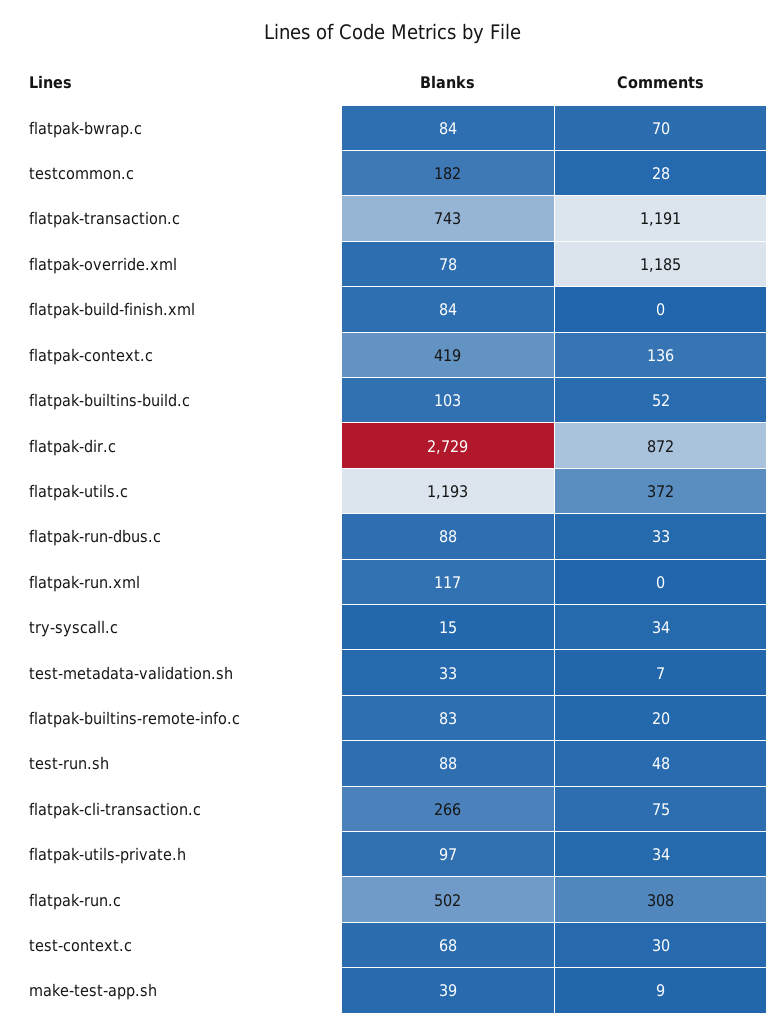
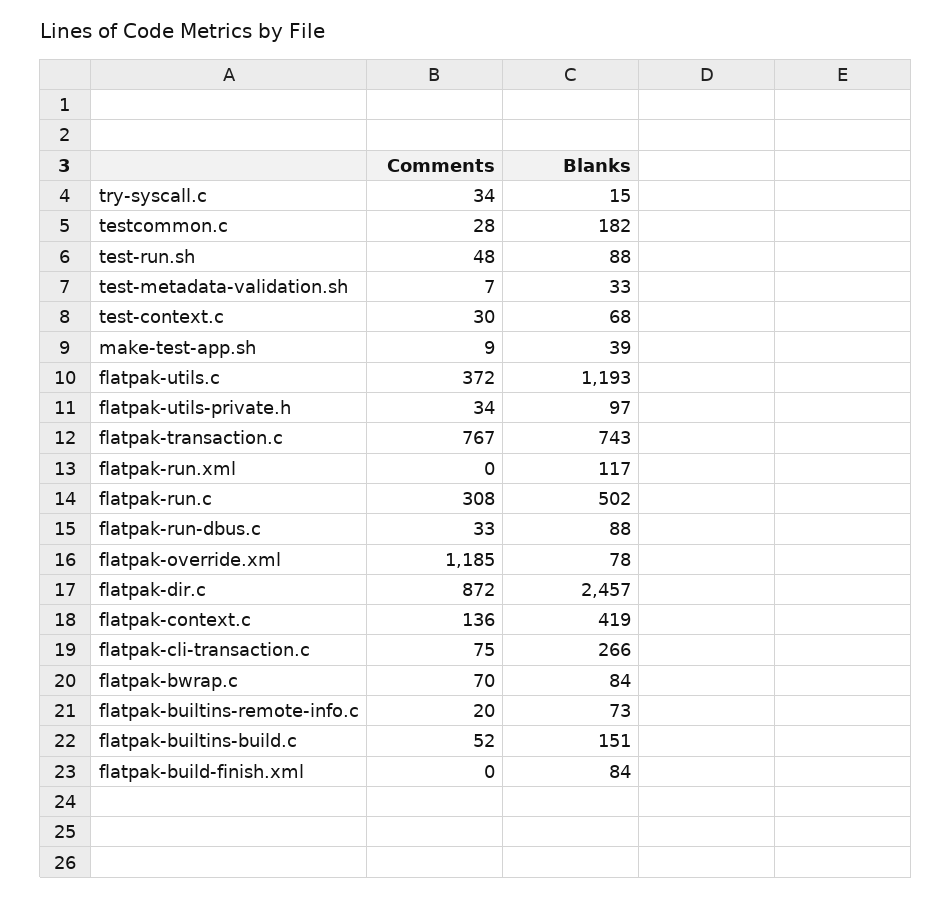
  {
    "Blanks": {
      "flatpak-bwrap.c": 84,
      "testcommon.c": 182,
      "flatpak-transaction.c": 743,
      "flatpak-override.xml": 78,
      "flatpak-build-finish.xml": 84,
      "flatpak-context.c": 419,
-     "flatpak-builtins-build.c": 103,
+     "flatpak-builtins-build.c": 151,
-     "flatpak-dir.c": 2729,
+     "flatpak-dir.c": 2457,
      "flatpak-utils.c": 1193,
      "flatpak-run-dbus.c": 88,
      "flatpak-run.xml": 117,
      "try-syscall.c": 15,
      "test-metadata-validation.sh": 33,
-     "flatpak-builtins-remote-info.c": 83,
+     "flatpak-builtins-remote-info.c": 73,
      "test-run.sh": 88,
      "flatpak-cli-transaction.c": 266,
      "flatpak-utils-private.h": 97,
      "flatpak-run.c": 502,
      "test-context.c": 68,
      "make-test-app.sh": 39
    },
    "Comments": {
      "flatpak-bwrap.c": 70,
      "testcommon.c": 28,
-     "flatpak-transaction.c": 1191,
+     "flatpak-transaction.c": 767,
      "flatpak-override.xml": 1185,
      "flatpak-build-finish.xml": 0,
      "flatpak-context.c": 136,
      "flatpak-builtins-build.c": 52,
      "flatpak-dir.c": 872,
      "flatpak-utils.c": 372,
      "flatpak-run-dbus.c": 33,
      "flatpak-run.xml": 0,
      "try-syscall.c": 34,
      "test-metadata-validation.sh": 7,
      "flatpak-builtins-remote-info.c": 20,
      "test-run.sh": 48,
      "flatpak-cli-transaction.c": 75,
      "flatpak-utils-private.h": 34,
      "flatpak-run.c": 308,
      "test-context.c": 30,
      "make-test-app.sh": 9
    }
  }

